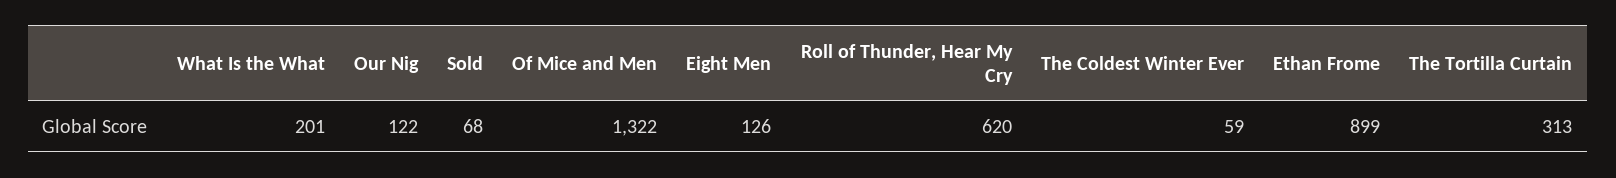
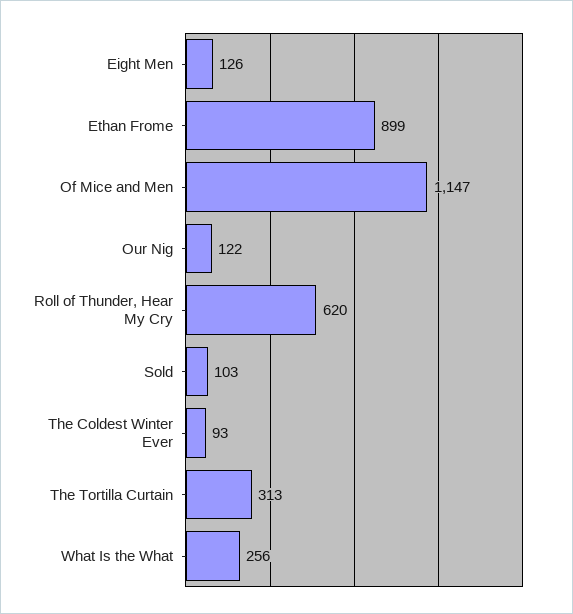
  {
-   "What Is the What": 201,
+   "What Is the What": 256,
    "Our Nig": 122,
-   "Sold": 68,
+   "Sold": 103,
-   "Of Mice and Men": 1322,
+   "Of Mice and Men": 1147,
    "Eight Men": 126,
    "Roll of Thunder, Hear My Cry": 620,
-   "The Coldest Winter Ever": 59,
+   "The Coldest Winter Ever": 93,
    "Ethan Frome": 899,
    "The Tortilla Curtain": 313
  }

